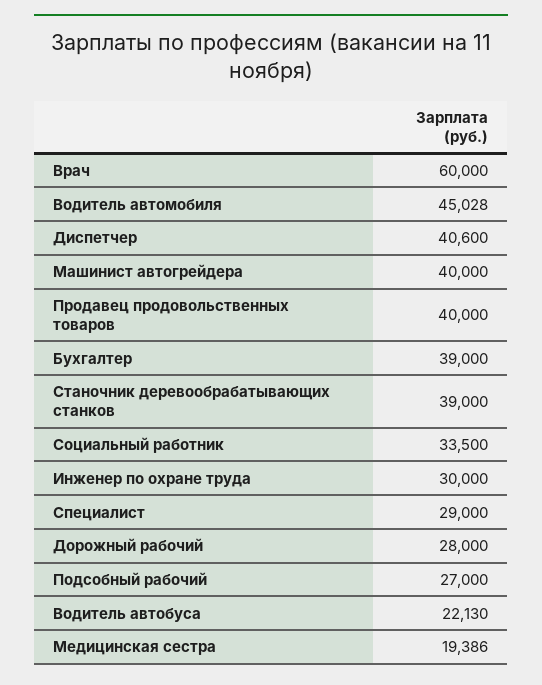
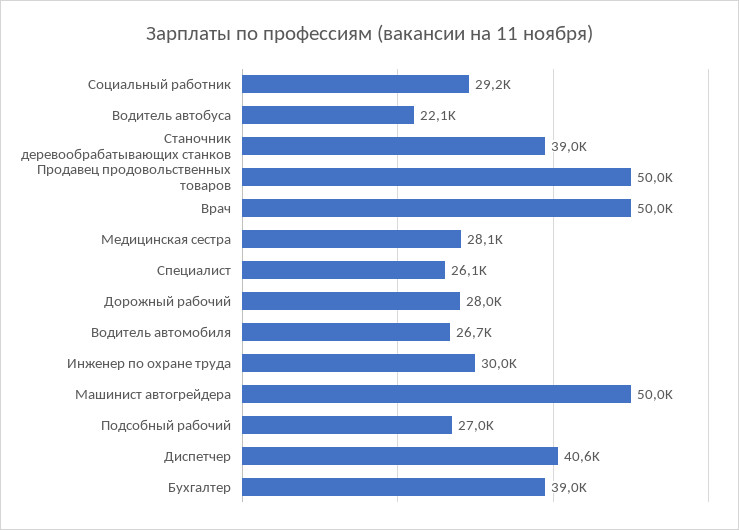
  {
-   "Врач": 60000,
+   "Врач": 50000,
-   "Водитель автомобиля": 45028,
+   "Водитель автомобиля": 26700,
    "Диспетчер": 40600,
-   "Машинист автогрейдера": 40000,
+   "Машинист автогрейдера": 50000,
-   "Продавец продовольственных товаров": 40000,
+   "Продавец продовольственных товаров": 50000,
    "Бухгалтер": 39000,
    "Станочник деревообрабатывающих станков": 39000,
-   "Социальный работник": 33500,
+   "Социальный работник": 29200,
    "Инженер по охране труда": 30000,
-   "Специалист": 29000,
+   "Специалист": 26100,
    "Дорожный рабочий": 28000,
    "Подсобный рабочий": 27000,
    "Водитель автобуса": 22130,
-   "Медицинская сестра": 19386
+   "Медицинская сестра": 28100
  }

